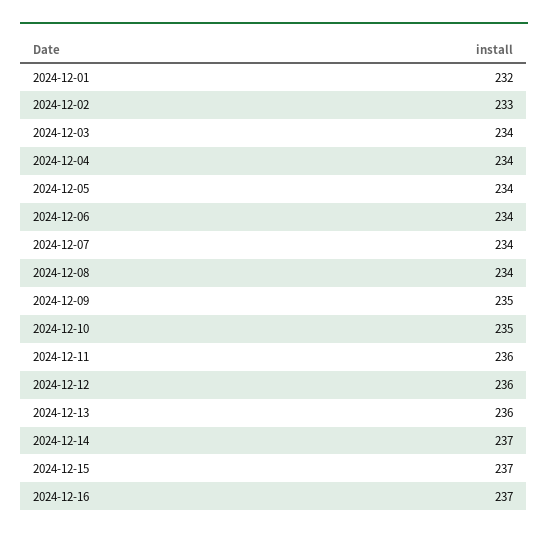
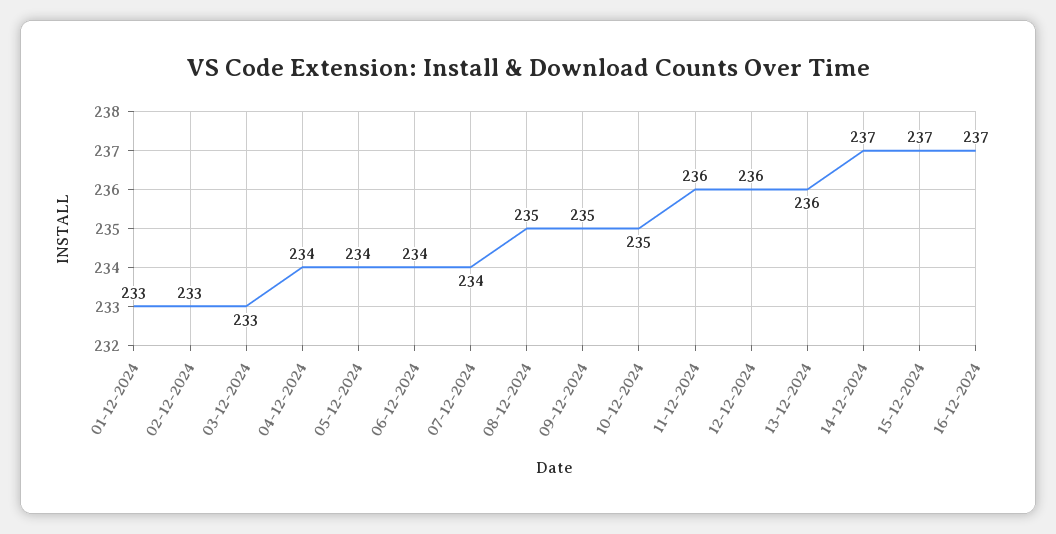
  {
-   "2024-12-01": 232,
+   "2024-12-01": 233,
    "2024-12-02": 233,
-   "2024-12-03": 234,
+   "2024-12-03": 233,
    "2024-12-04": 234,
    "2024-12-05": 234,
    "2024-12-06": 234,
    "2024-12-07": 234,
-   "2024-12-08": 234,
+   "2024-12-08": 235,
    "2024-12-09": 235,
    "2024-12-10": 235,
    "2024-12-11": 236,
    "2024-12-12": 236,
    "2024-12-13": 236,
    "2024-12-14": 237,
    "2024-12-15": 237,
    "2024-12-16": 237
  }

